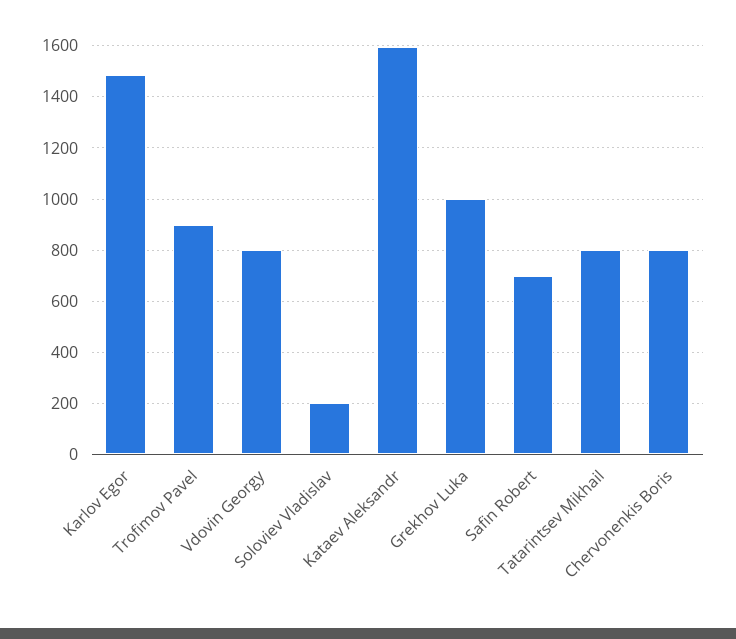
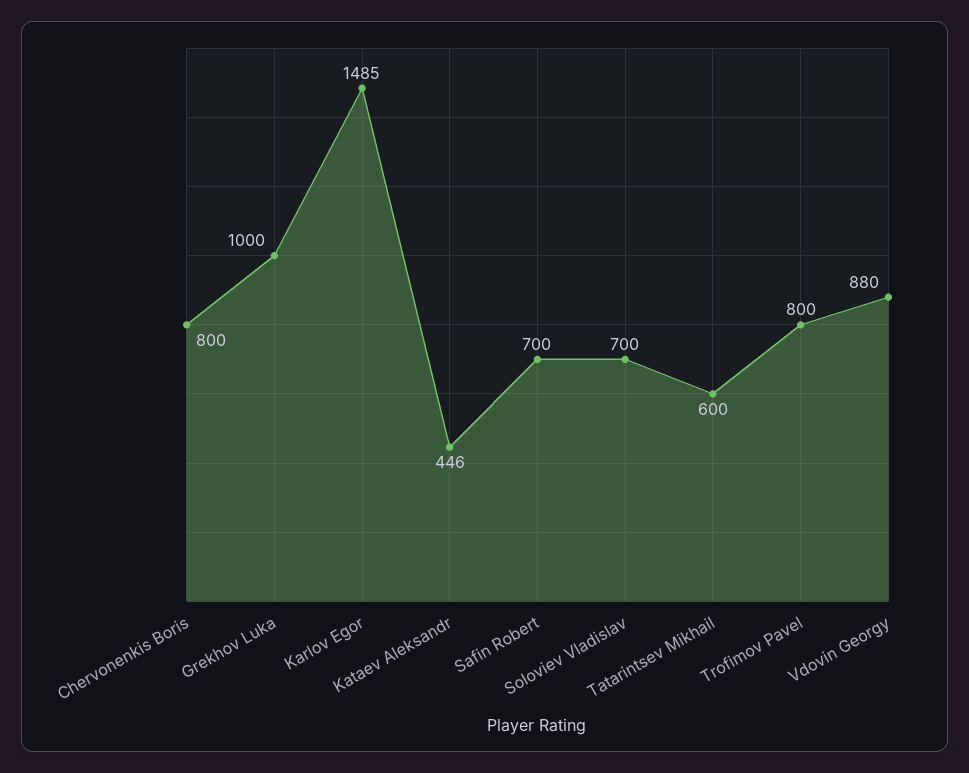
  {
    "Karlov Egor": 1485,
-   "Trofimov Pavel": 900,
+   "Trofimov Pavel": 800,
-   "Vdovin Georgy": 800,
+   "Vdovin Georgy": 880,
-   "Soloviev Vladislav": 200,
+   "Soloviev Vladislav": 700,
-   "Kataev Aleksandr": 1600,
+   "Kataev Aleksandr": 446,
    "Grekhov Luka": 1000,
    "Safin Robert": 700,
-   "Tatarintsev Mikhail": 800,
+   "Tatarintsev Mikhail": 600,
    "Chervonenkis Boris": 800
  }

